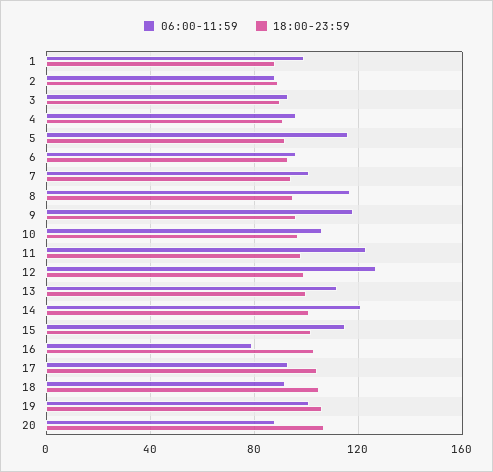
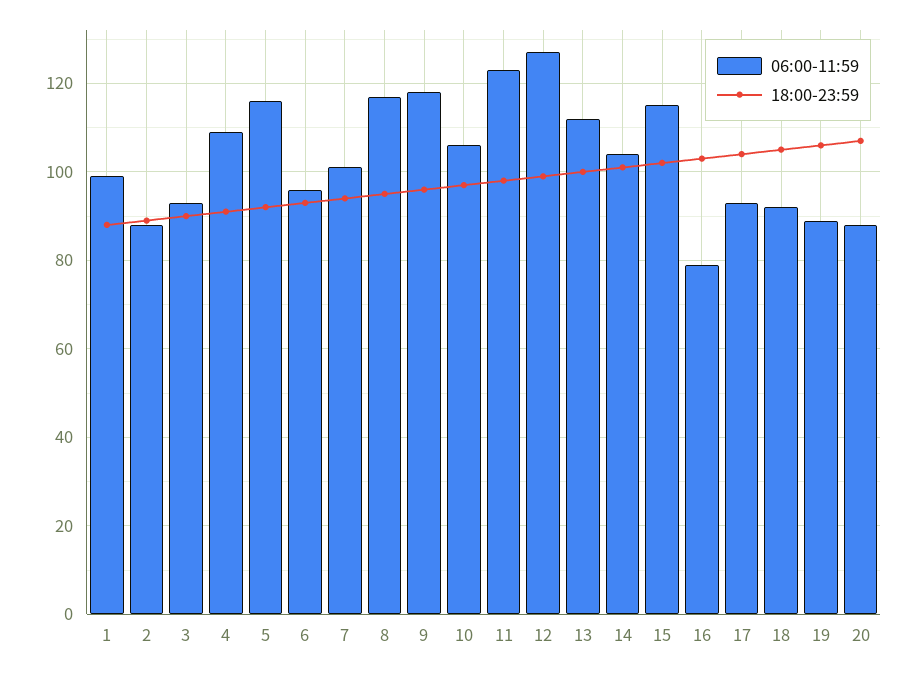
  {
    "06:00-11:59": {
      "1": 100,
      "2": 90,
      "3": 95,
-     "4": 95,
+     "4": 110,
      "5": 115,
      "6": 95,
      "7": 100,
      "8": 115,
      "9": 120,
      "10": 105,
      "11": 125,
      "12": 125,
      "13": 110,
-     "14": 120,
+     "14": 105,
      "15": 115,
      "16": 80,
      "17": 95,
      "18": 90,
-     "19": 100,
+     "19": 90,
      "20": 90
    },
    "18:00-23:59": {
      "1": 90,
      "2": 90,
      "3": 90,
      "4": 90,
      "5": 90,
      "6": 95,
      "7": 95,
      "8": 95,
      "9": 95,
      "10": 95,
      "11": 100,
      "12": 100,
      "13": 100,
      "14": 100,
      "15": 100,
      "16": 105,
      "17": 105,
      "18": 105,
      "19": 105,
      "20": 105
    }
  }

